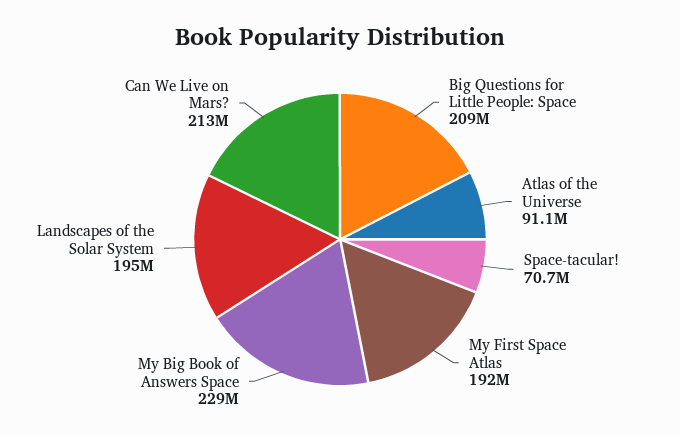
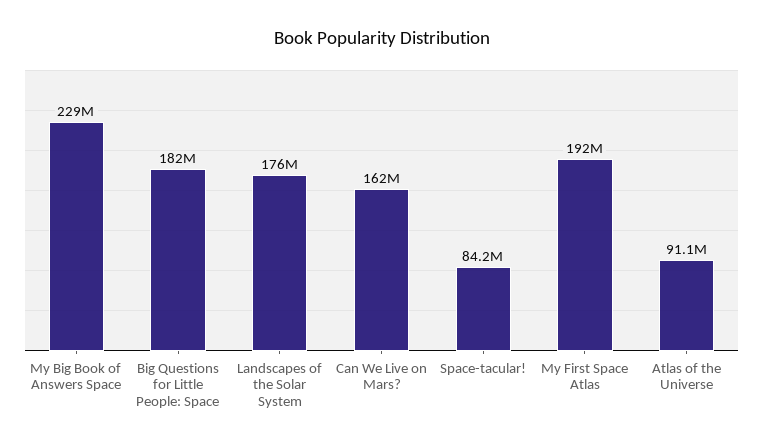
  {
-   "Big Questions for Little People: Space": 209000000,
+   "Big Questions for Little People: Space": 182000000,
    "Atlas of the Universe": 91100000,
-   "Space-tacular!": 70700000,
+   "Space-tacular!": 84200000,
    "My First Space Atlas": 192000000,
    "My Big Book of Answers Space": 229000000,
-   "Landscapes of the Solar System": 195000000,
+   "Landscapes of the Solar System": 176000000,
-   "Can We Live on Mars?": 213000000
+   "Can We Live on Mars?": 162000000
  }

